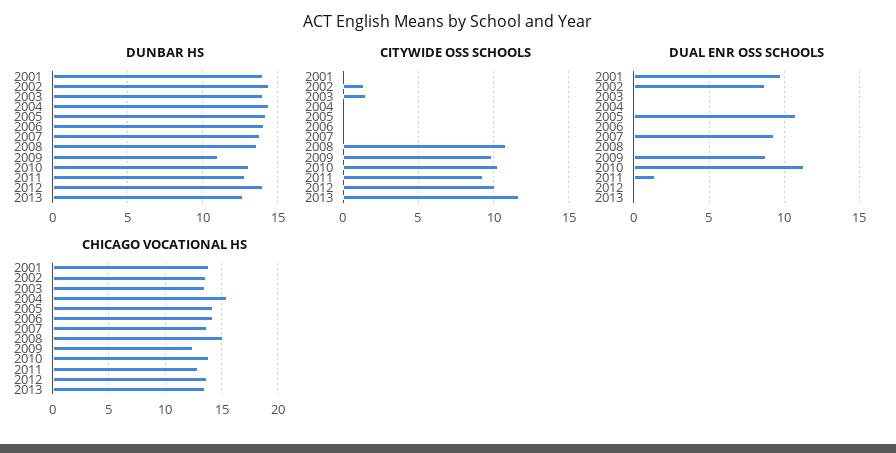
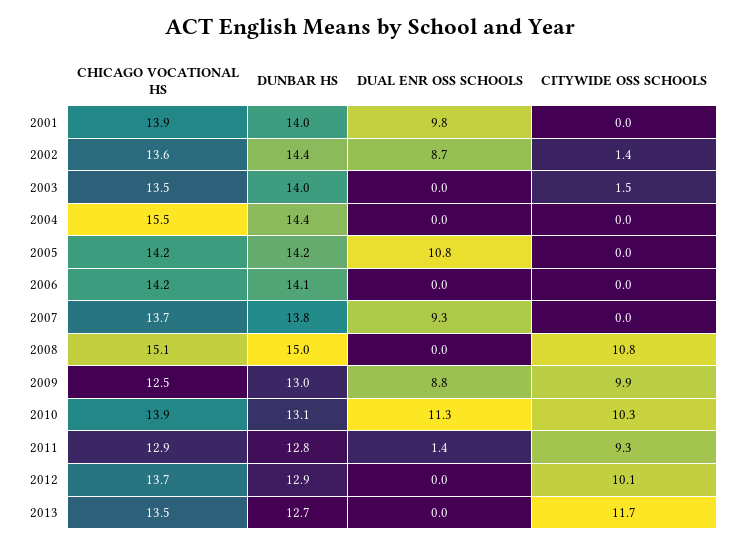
  {
    "DUNBAR HS": {
      "2001": 14,
      "2002": 14.4,
      "2003": 14,
      "2004": 14.4,
      "2005": 14.2,
      "2006": 14.1,
      "2007": 13.8,
-     "2008": 13.5,
+     "2008": 15,
-     "2009": 11,
+     "2009": 13,
      "2010": 13.1,
      "2011": 12.8,
-     "2012": 14,
+     "2012": 12.9,
      "2013": 12.7
    },
    "CITYWIDE OSS SCHOOLS": {
      "2001": 0,
      "2002": 1.4,
      "2003": 1.5,
      "2004": 0,
      "2005": 0,
      "2006": 0,
      "2007": 0,
      "2008": 10.8,
      "2009": 9.9,
      "2010": 10.3,
      "2011": 9.3,
      "2012": 10.1,
      "2013": 11.7
    },
    "DUAL ENR OSS SCHOOLS": {
      "2001": 9.8,
      "2002": 8.7,
      "2003": 0,
      "2004": 0,
      "2005": 10.8,
      "2006": 0,
      "2007": 9.3,
      "2008": 0,
      "2009": 8.8,
      "2010": 11.3,
      "2011": 1.4,
      "2012": 0,
      "2013": 0
    },
    "CHICAGO VOCATIONAL HS": {
      "2001": 13.9,
      "2002": 13.6,
      "2003": 13.5,
      "2004": 15.5,
      "2005": 14.2,
      "2006": 14.2,
      "2007": 13.7,
      "2008": 15.1,
      "2009": 12.5,
      "2010": 13.9,
      "2011": 12.9,
      "2012": 13.7,
      "2013": 13.5
    }
  }

